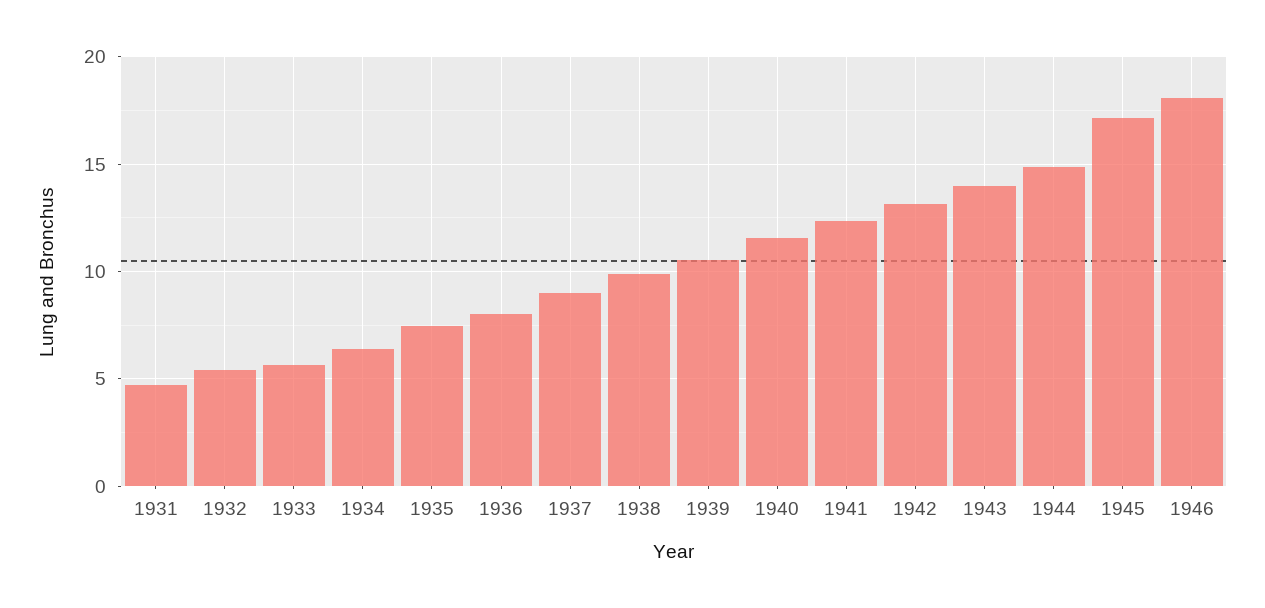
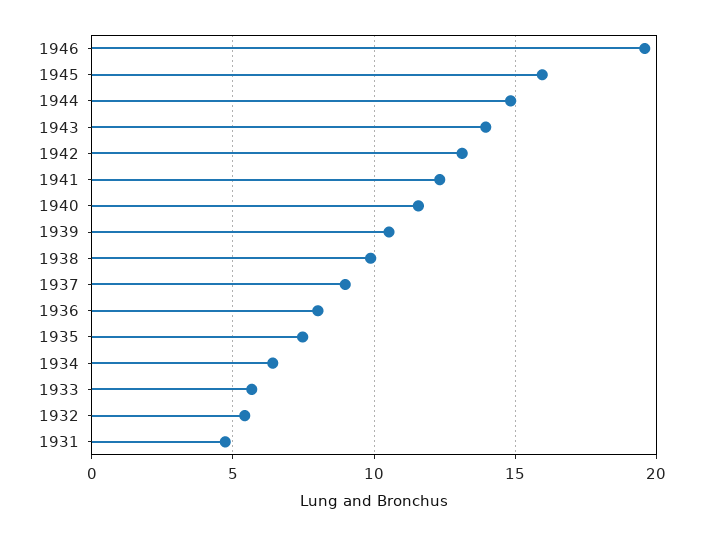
  {
    "1931": 4.5,
    "1932": 5.5,
    "1933": 5.5,
    "1934": 6.5,
    "1935": 7.5,
    "1936": 8,
    "1937": 9,
    "1938": 10,
    "1939": 10.5,
    "1940": 11.5,
    "1941": 12.5,
    "1942": 13,
    "1943": 14,
    "1944": 15,
-   "1945": 17,
+   "1945": 16,
-   "1946": 18
+   "1946": 19.5
  }

